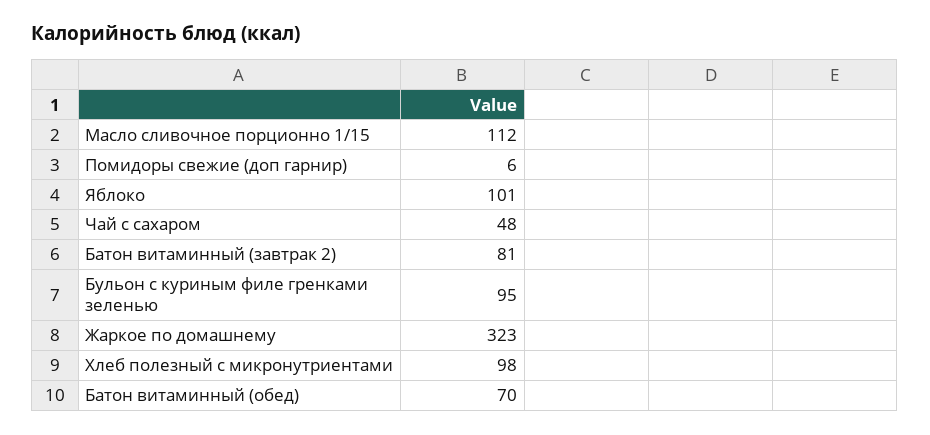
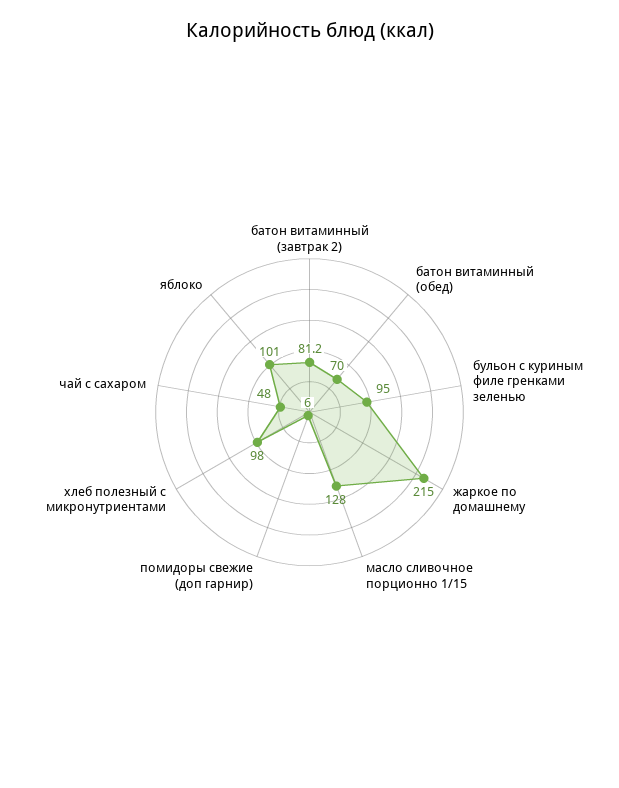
  {
-   "Масло сливочное порционно 1/15": 112,
+   "Масло сливочное порционно 1/15": 128,
    "Помидоры свежие (доп гарнир)": 6,
    "Яблоко": 101,
    "Чай с сахаром": 48,
    "Батон витаминный (завтрак 2)": 81.2,
    "Бульон с куриным филе гренками зеленью": 95,
-   "Жаркое по домашнему": 323,
+   "Жаркое по домашнему": 215,
    "Хлеб полезный с микронутриентами": 98,
    "Батон витаминный (обед)": 70
  }

